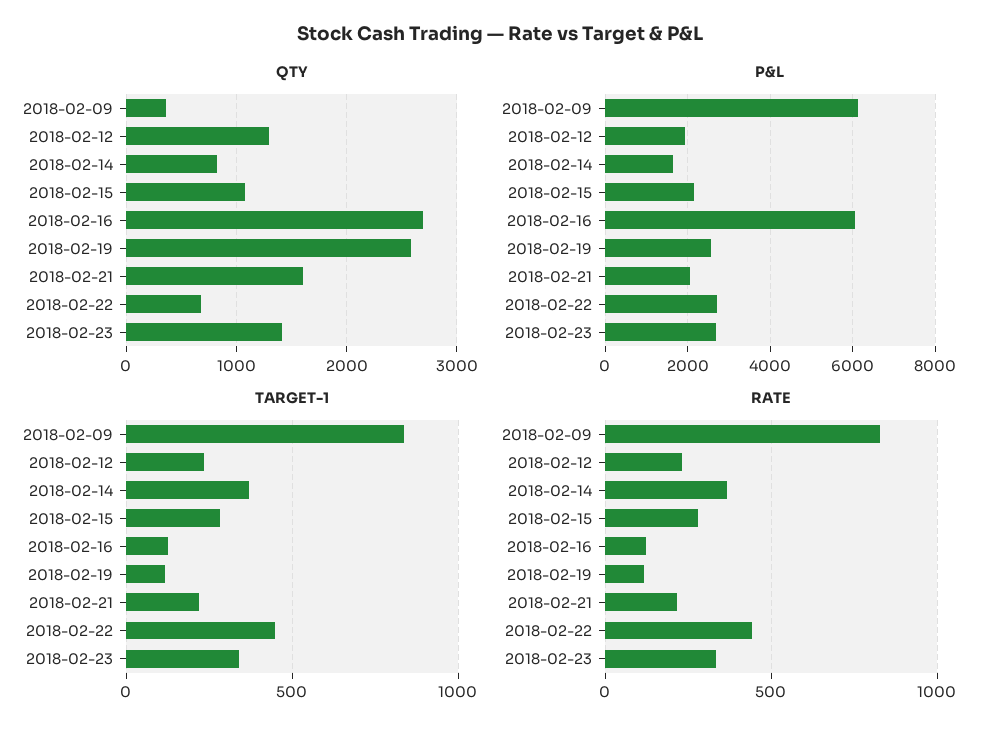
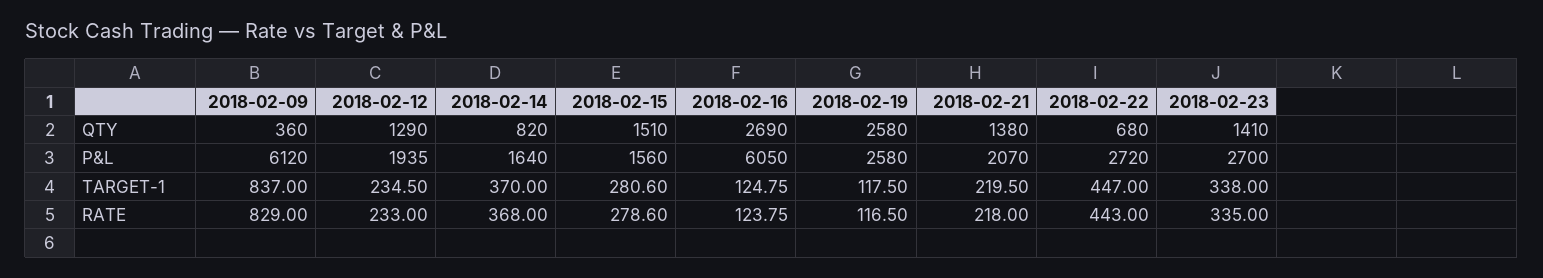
  {
    "QTY": {
      "2018-02-09": 360,
      "2018-02-12": 1290,
      "2018-02-14": 820,
-     "2018-02-15": 1100,
+     "2018-02-15": 1510,
      "2018-02-16": 2690,
      "2018-02-19": 2580,
-     "2018-02-21": 1600,
+     "2018-02-21": 1380,
      "2018-02-22": 680,
      "2018-02-23": 1410
    },
    "P&L": {
      "2018-02-09": 6120,
      "2018-02-12": 1935,
      "2018-02-14": 1640,
-     "2018-02-15": 2200,
+     "2018-02-15": 1560,
      "2018-02-16": 6050,
      "2018-02-19": 2580,
      "2018-02-21": 2070,
      "2018-02-22": 2720,
      "2018-02-23": 2700
    },
    "TARGET-1": {
      "2018-02-09": 837,
      "2018-02-12": 234.5,
      "2018-02-14": 370,
      "2018-02-15": 280.6,
      "2018-02-16": 124.75,
      "2018-02-19": 117.5,
      "2018-02-21": 219.5,
      "2018-02-22": 447,
      "2018-02-23": 338
    },
    "RATE": {
      "2018-02-09": 829,
      "2018-02-12": 233,
      "2018-02-14": 368,
      "2018-02-15": 278.6,
      "2018-02-16": 123.75,
      "2018-02-19": 116.5,
      "2018-02-21": 218,
      "2018-02-22": 443,
      "2018-02-23": 335
    }
  }

